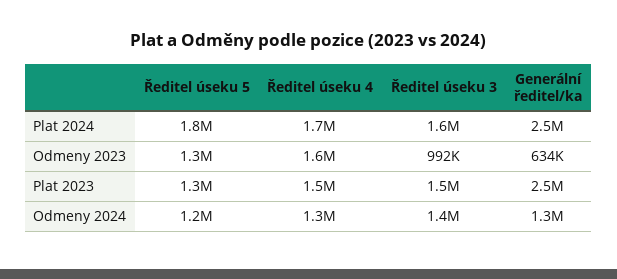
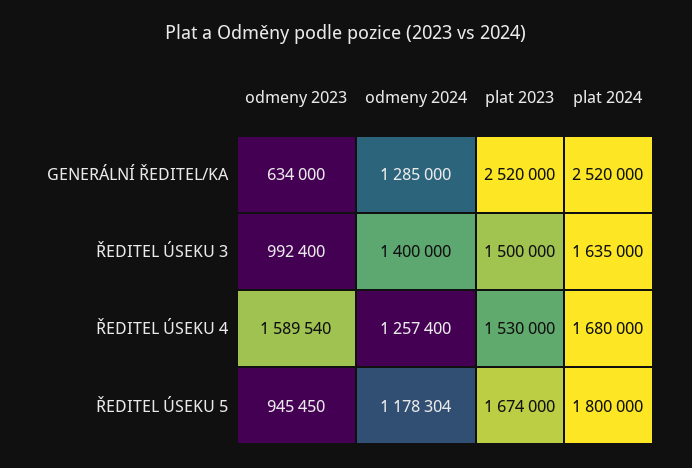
  {
    "Ředitel úseku 5": {
      "Plat 2024": 1800000,
-     "Odmeny 2023": 1300000,
+     "Odmeny 2023": 945450,
-     "Plat 2023": 1300000,
+     "Plat 2023": 1674000,
      "Odmeny 2024": 1178304
    },
    "Ředitel úseku 4": {
      "Plat 2024": 1680000,
      "Odmeny 2023": 1589540,
      "Plat 2023": 1530000,
      "Odmeny 2024": 1257400
    },
    "Ředitel úseku 3": {
      "Plat 2024": 1635000,
      "Odmeny 2023": 992400,
      "Plat 2023": 1500000,
      "Odmeny 2024": 1400000
    },
    "Generální ředitel/ka": {
      "Plat 2024": 2520000,
      "Odmeny 2023": 634000,
      "Plat 2023": 2520000,
      "Odmeny 2024": 1285000
    }
  }

